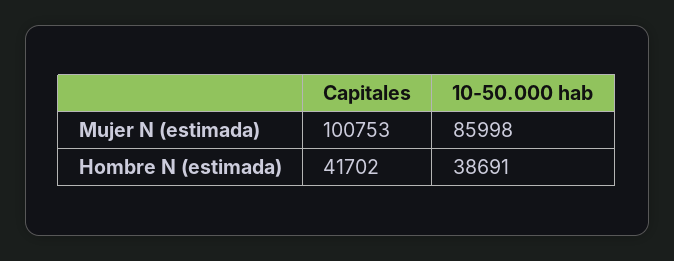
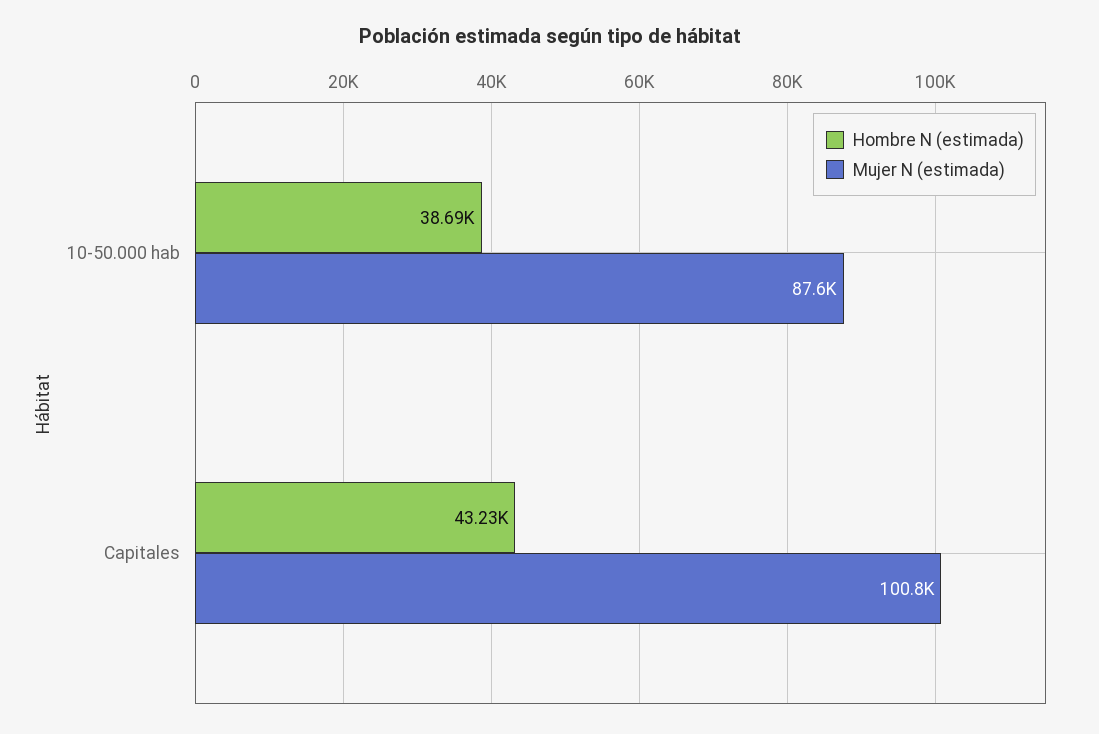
  {
    "Mujer N (estimada)": {
      "Capitales": 100753,
-     "10-50.000 hab": 85998
+     "10-50.000 hab": 87600
    },
    "Hombre N (estimada)": {
-     "Capitales": 41702,
+     "Capitales": 43230,
      "10-50.000 hab": 38691
    }
  }

